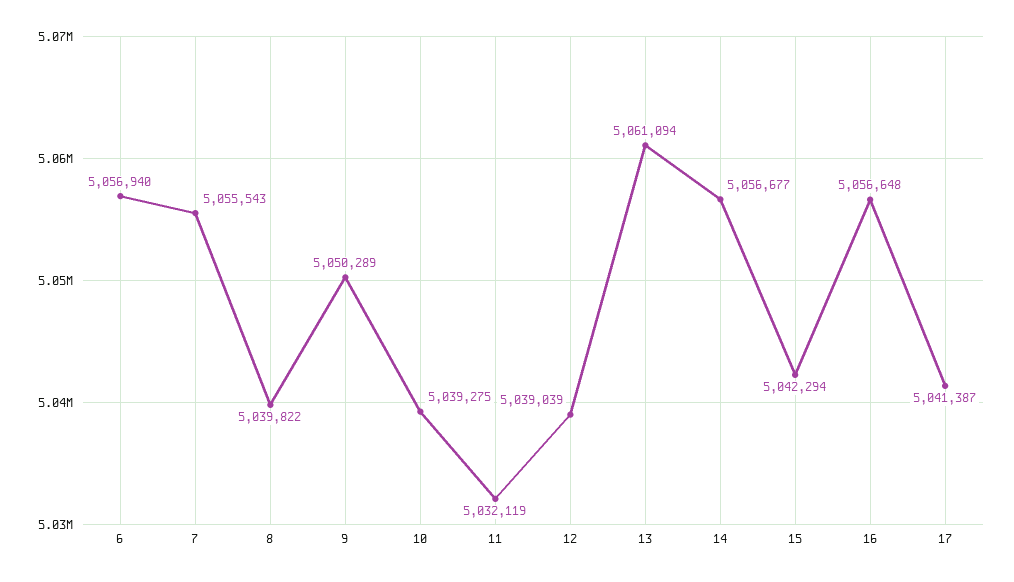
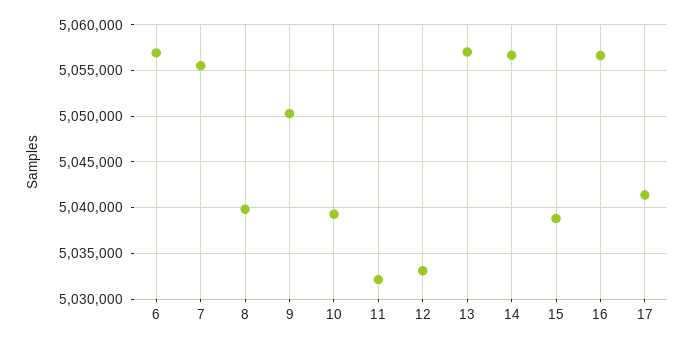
  {
    "6": 5056940,
    "7": 5055543,
    "8": 5039822,
    "9": 5050289,
    "10": 5039275,
    "11": 5032119,
-   "12": 5039039,
+   "12": 5033000,
-   "13": 5061094,
+   "13": 5057000,
    "14": 5056677,
-   "15": 5042294,
+   "15": 5039000,
    "16": 5056648,
    "17": 5041387
  }

